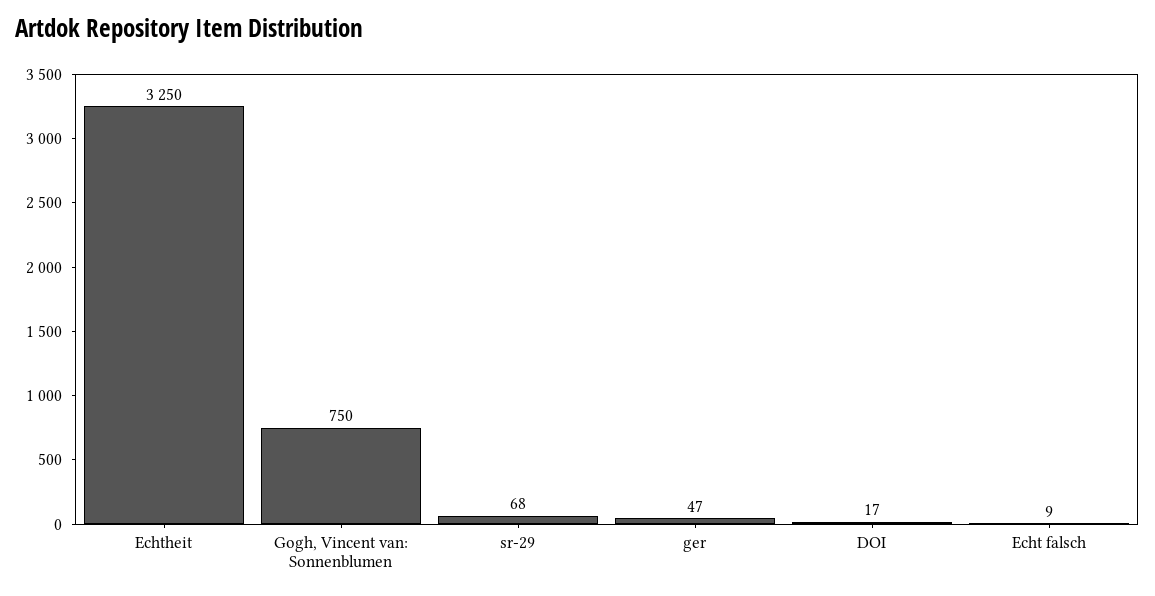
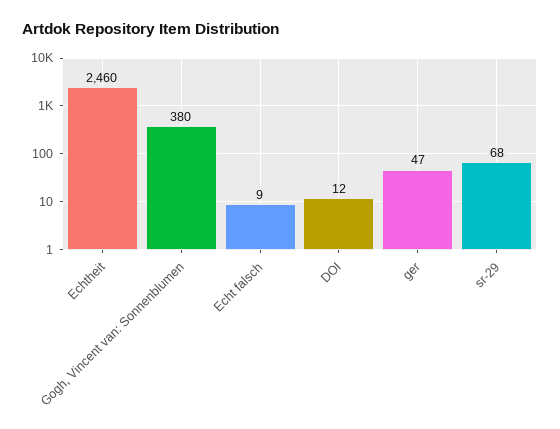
  {
-   "Echtheit": 3250,
+   "Echtheit": 2460,
-   "Gogh, Vincent van: Sonnenblumen": 750,
+   "Gogh, Vincent van: Sonnenblumen": 380,
    "sr-29": 68,
    "ger": 47,
-   "DOI": 17,
+   "DOI": 12,
    "Echt falsch": 9
  }

